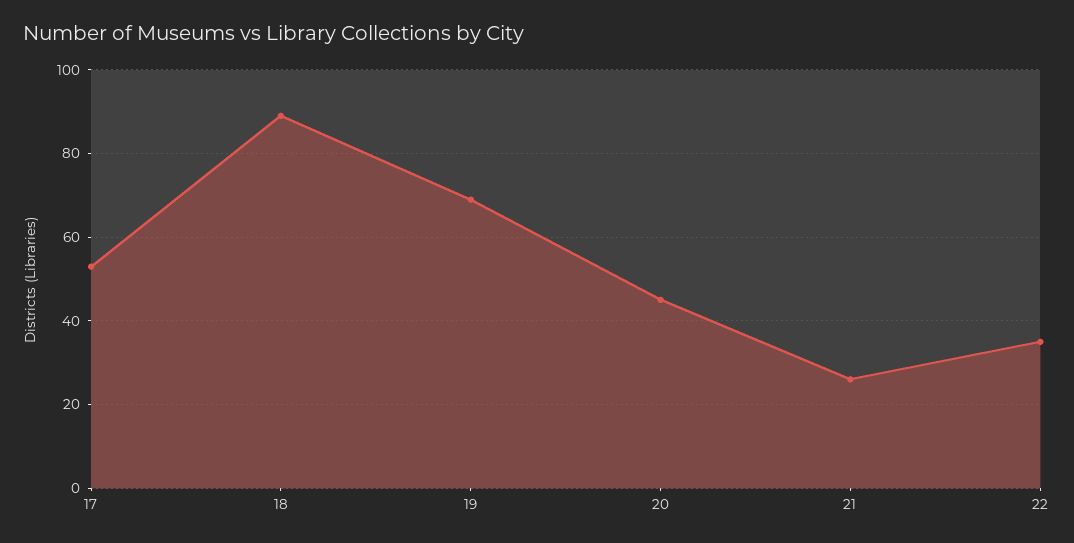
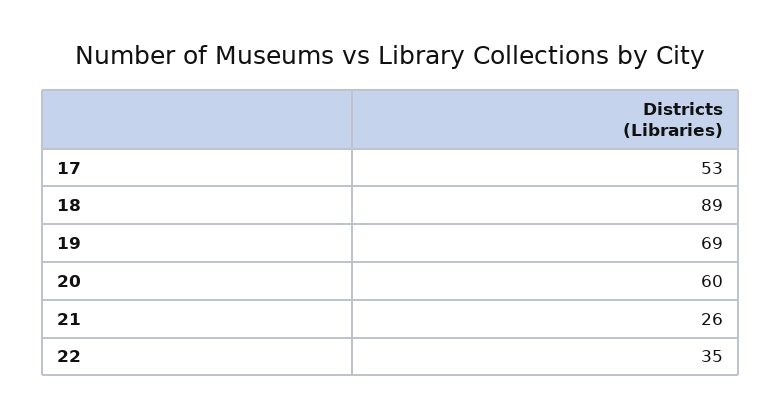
  {
    "17": 53,
    "18": 89,
    "19": 69,
-   "20": 45,
+   "20": 60,
    "21": 26,
    "22": 35
  }

